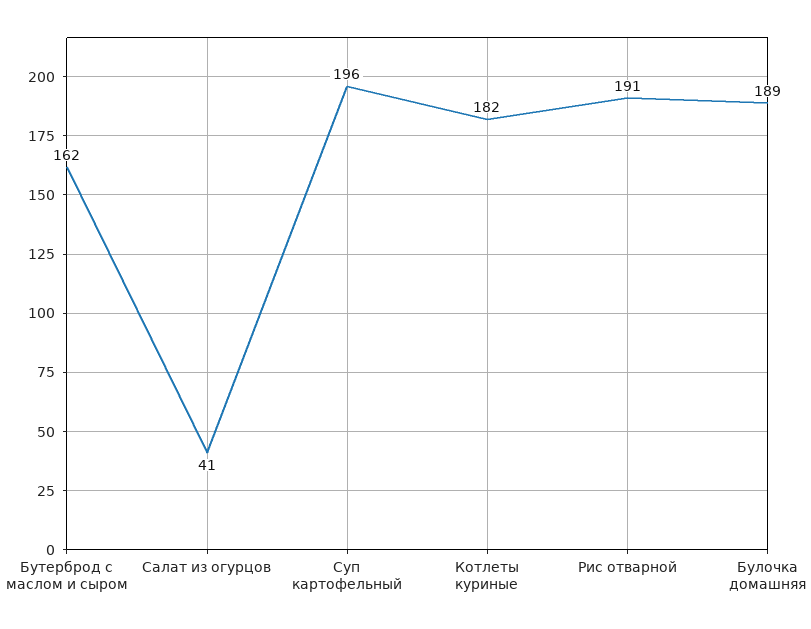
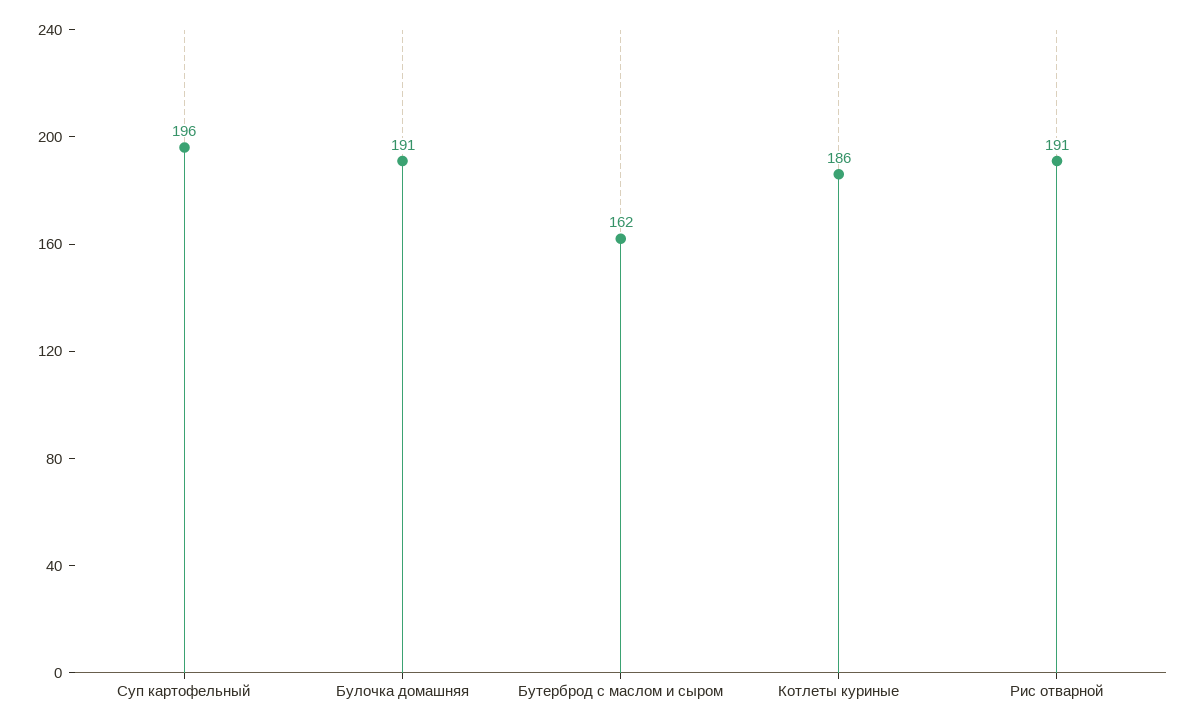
  {
    "Бутерброд с маслом и сыром": 162,
-   "Салат из огурцов": 41,
    "Суп картофельный": 196,
-   "Котлеты куриные": 182,
+   "Котлеты куриные": 186,
    "Рис отварной": 191,
-   "Булочка домашняя": 189
+   "Булочка домашняя": 191
  }

